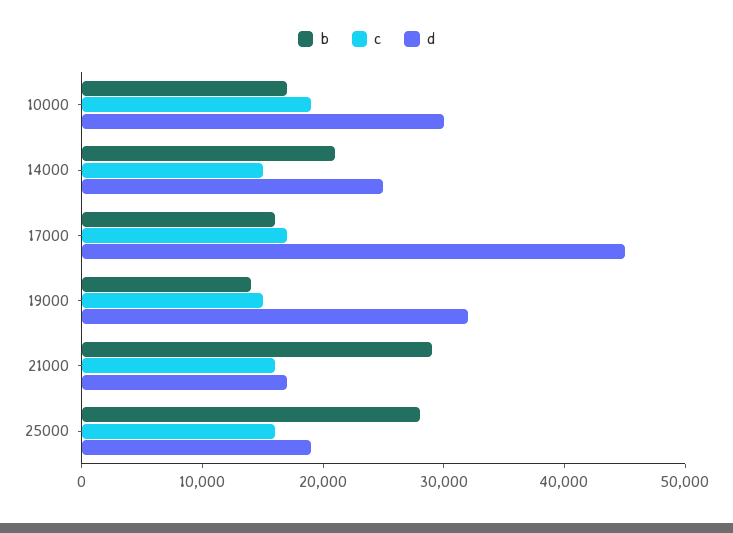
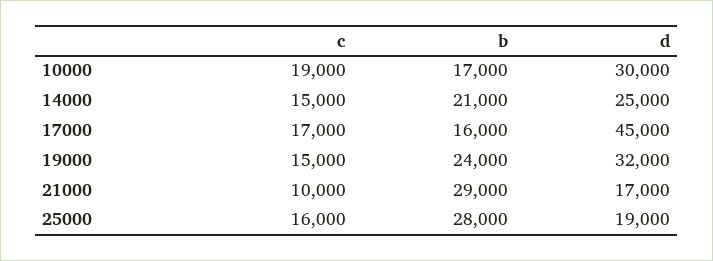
  {
    "b": {
      "10000": 17000,
      "14000": 21000,
      "17000": 16000,
-     "19000": 14000,
+     "19000": 24000,
      "21000": 29000,
      "25000": 28000
    },
    "c": {
      "10000": 19000,
      "14000": 15000,
      "17000": 17000,
      "19000": 15000,
-     "21000": 16000,
+     "21000": 10000,
      "25000": 16000
    },
    "d": {
      "10000": 30000,
      "14000": 25000,
      "17000": 45000,
      "19000": 32000,
      "21000": 17000,
      "25000": 19000
    }
  }

